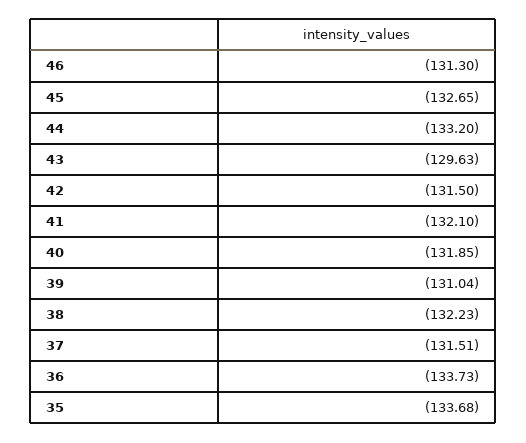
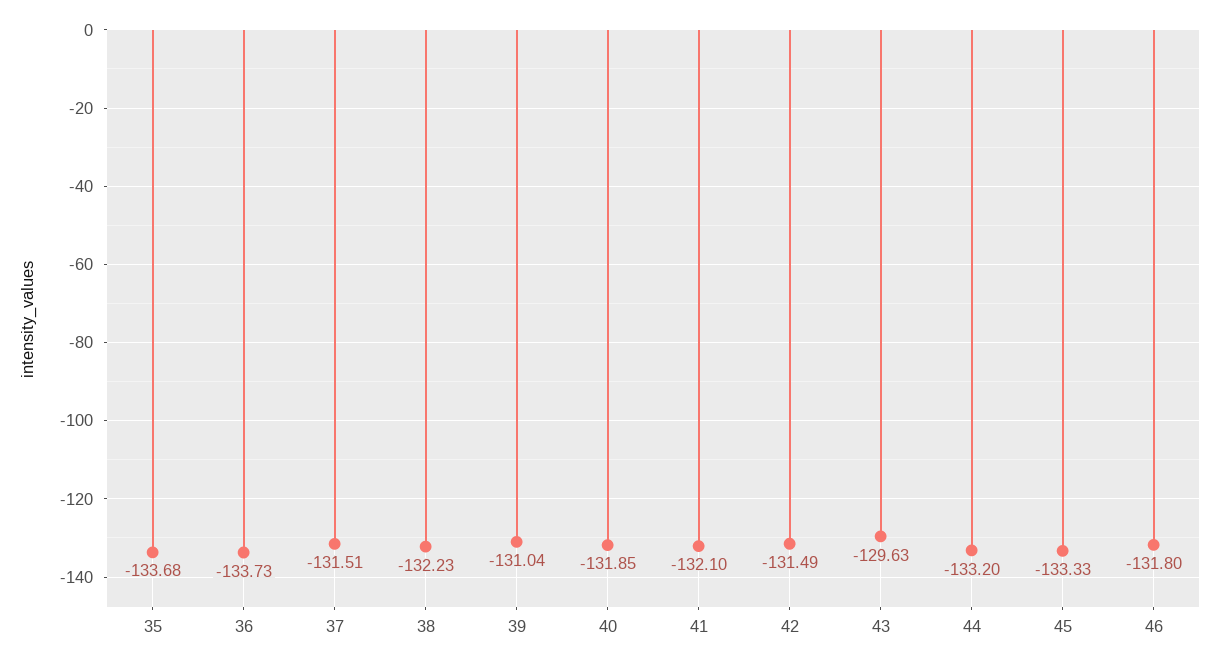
  {
-   "46": -131.3,
+   "46": -131.8,
-   "45": -132.65,
+   "45": -133.33,
    "44": -133.2,
    "43": -129.63,
-   "42": -131.5,
+   "42": -131.49,
    "41": -132.1,
    "40": -131.85,
    "39": -131.04,
    "38": -132.23,
    "37": -131.51,
    "36": -133.73,
    "35": -133.68
  }

